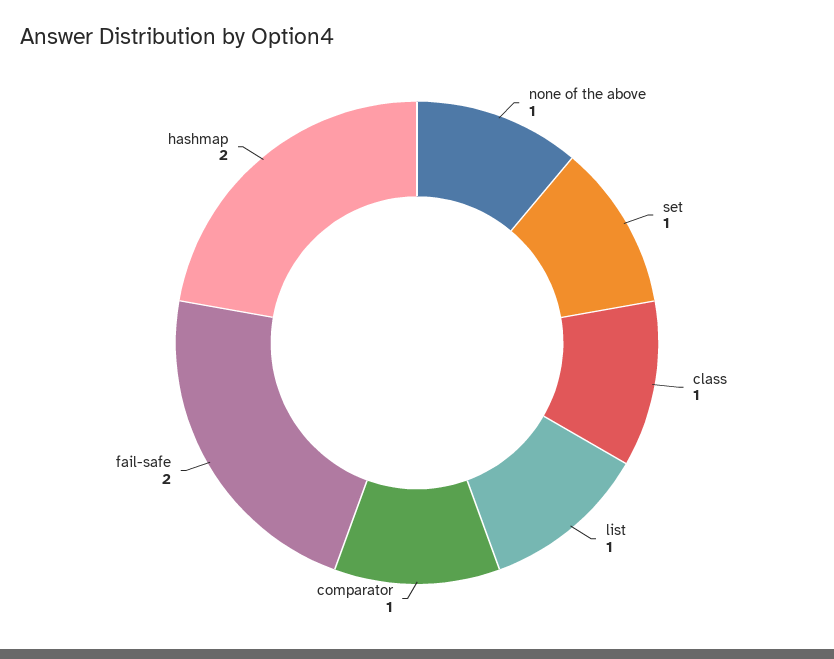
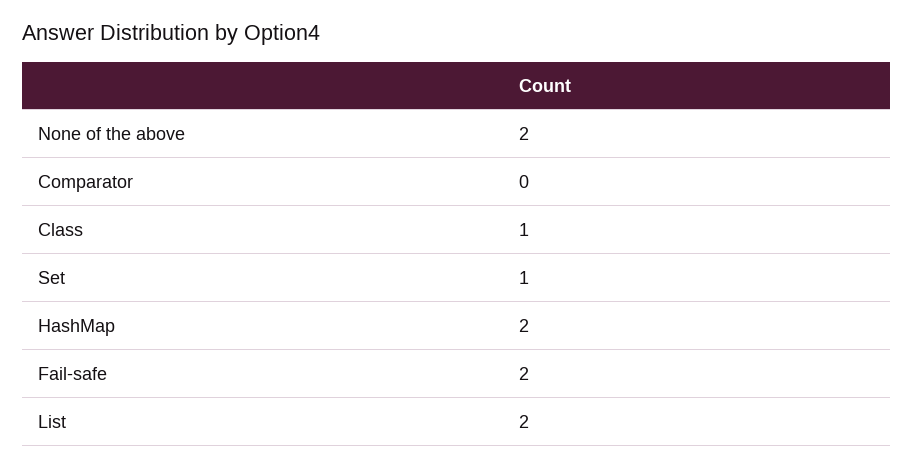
  {
-   "none of the above": 1,
+   "none of the above": 2,
    "set": 1,
    "class": 1,
-   "list": 1,
+   "list": 2,
-   "comparator": 1,
+   "comparator": 0,
    "fail-safe": 2,
    "hashmap": 2
  }

